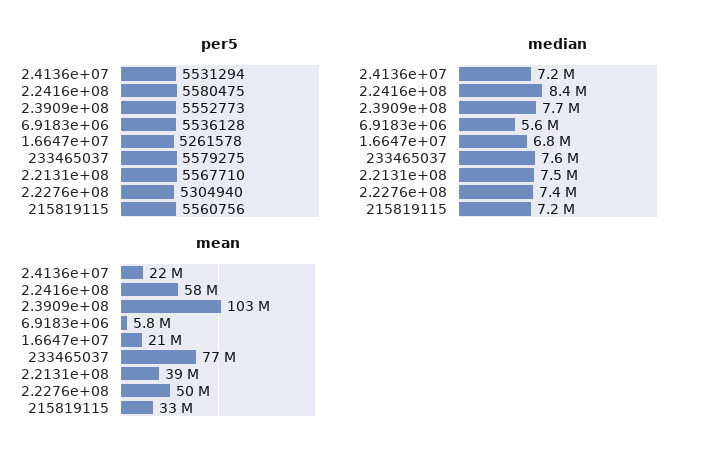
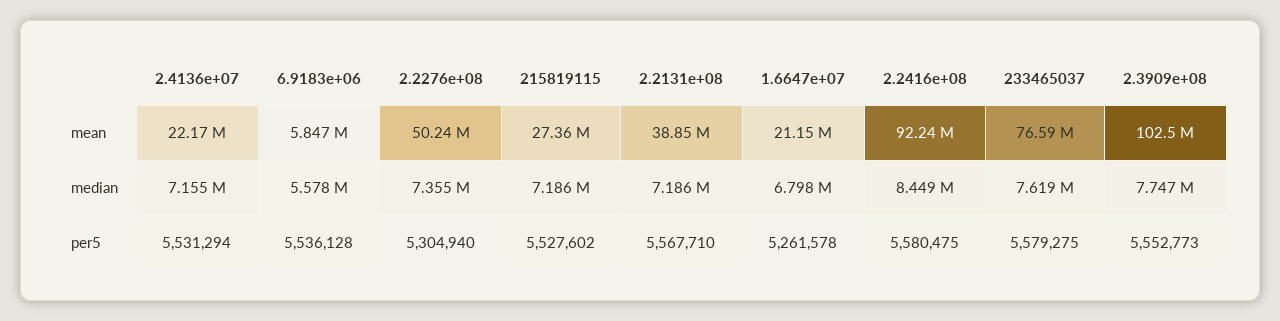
  {
    "per5": {
      "2.4136e+07": 5531294,
      "2.2416e+08": 5580475,
      "2.3909e+08": 5552773,
      "6.9183e+06": 5536128,
      "1.6647e+07": 5261578,
      "233465037": 5579275,
      "2.2131e+08": 5567710,
      "2.2276e+08": 5304940,
-     "215819115": 5560756
+     "215819115": 5527602
    },
    "median": {
      "2.4136e+07": 7155000,
      "2.2416e+08": 8449000,
      "2.3909e+08": 7747000,
      "6.9183e+06": 5578000,
      "1.6647e+07": 6798000,
      "233465037": 7619000,
-     "2.2131e+08": 7500000,
+     "2.2131e+08": 7186000,
      "2.2276e+08": 7355000,
      "215819115": 7186000
    },
    "mean": {
      "2.4136e+07": 22170000,
-     "2.2416e+08": 58000000,
+     "2.2416e+08": 92240000,
      "2.3909e+08": 102500000,
      "6.9183e+06": 5847000,
      "1.6647e+07": 21150000,
      "233465037": 76590000,
      "2.2131e+08": 38850000,
      "2.2276e+08": 50240000,
-     "215819115": 33000000
+     "215819115": 27360000
    }
  }

